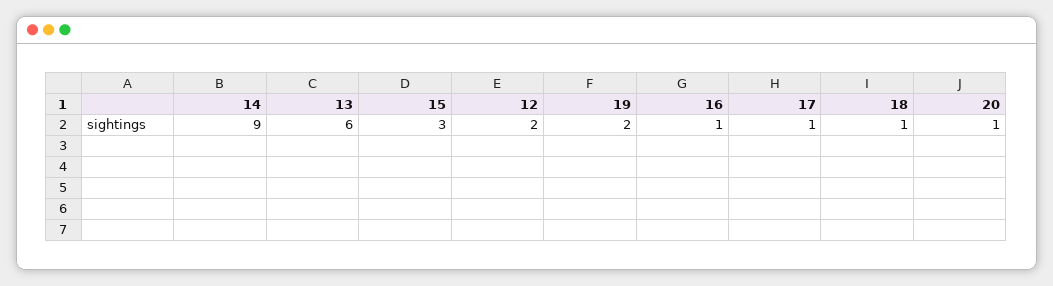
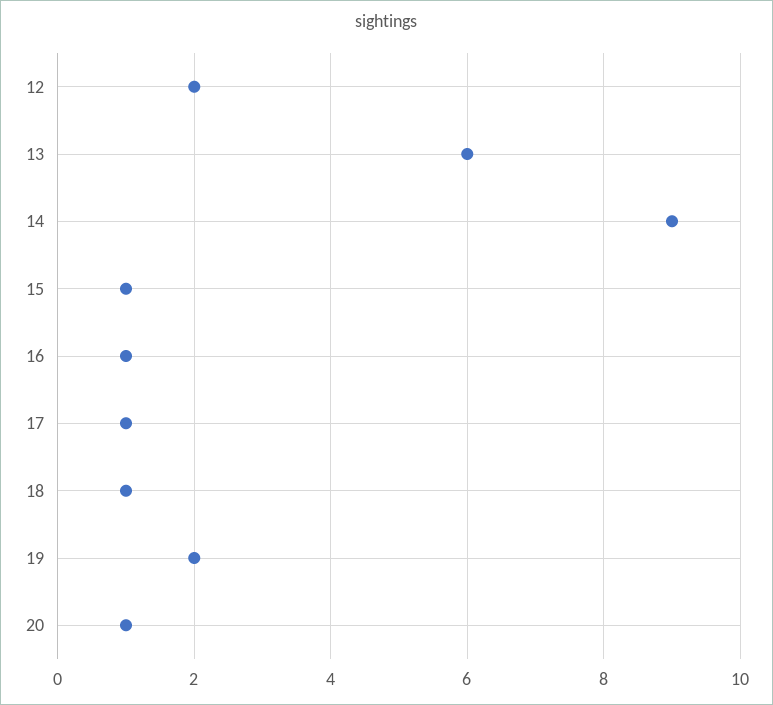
  {
    "14": 9,
    "13": 6,
-   "15": 3,
+   "15": 1,
    "12": 2,
    "19": 2,
    "16": 1,
    "17": 1,
    "18": 1,
    "20": 1
  }

